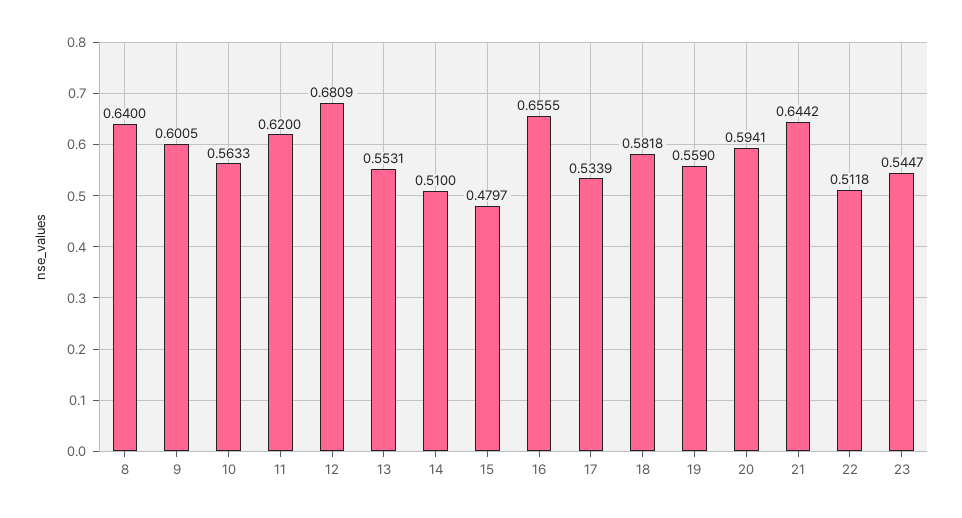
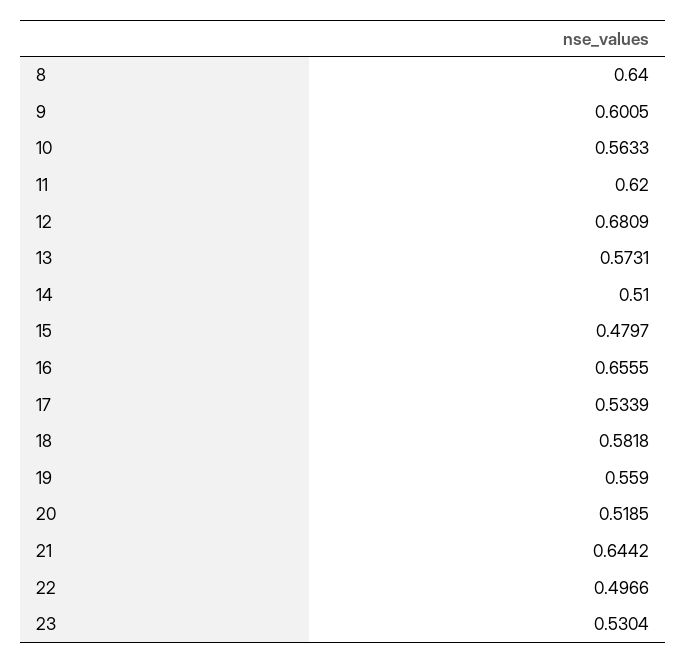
  {
    "8": 0.64,
    "9": 0.6005,
    "10": 0.5633,
    "11": 0.62,
    "12": 0.6809,
-   "13": 0.5531,
+   "13": 0.5731,
    "14": 0.51,
    "15": 0.4797,
    "16": 0.6555,
    "17": 0.5339,
    "18": 0.5818,
    "19": 0.559,
-   "20": 0.5941,
+   "20": 0.5185,
    "21": 0.6442,
-   "22": 0.5118,
+   "22": 0.4966,
-   "23": 0.5447
+   "23": 0.5304
  }

